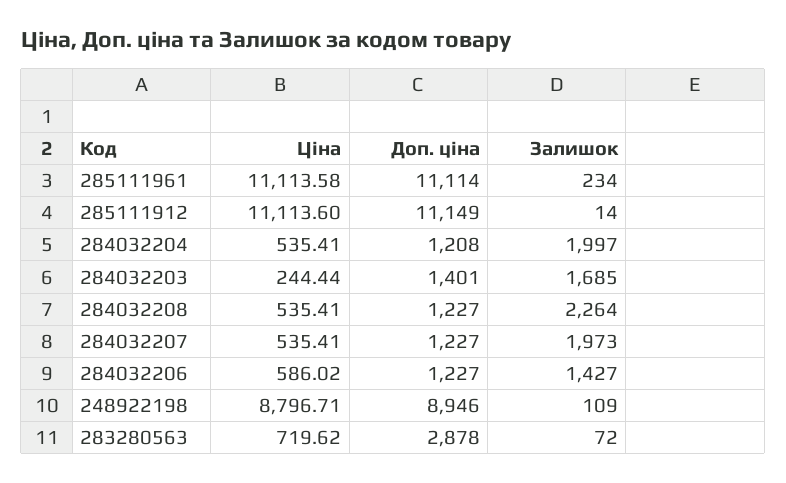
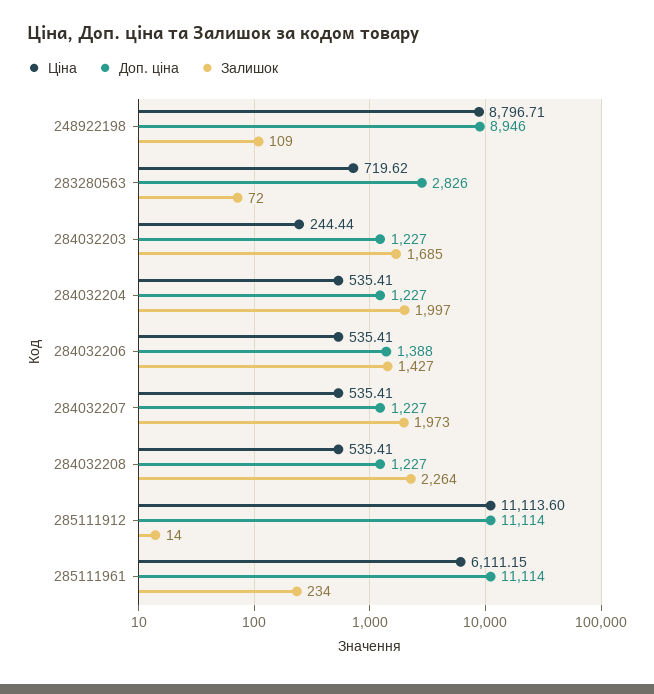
  {
    "Ціна": {
-     "285111961": 11113.58,
+     "285111961": 6111.15,
      "285111912": 11113.6,
      "284032204": 535.41,
      "284032203": 244.44,
      "284032208": 535.41,
      "284032207": 535.41,
-     "284032206": 586.02,
+     "284032206": 535.41,
      "248922198": 8796.71,
      "283280563": 719.62
    },
    "Доп. ціна": {
      "285111961": 11114,
-     "285111912": 11149,
+     "285111912": 11114,
-     "284032204": 1208,
+     "284032204": 1227,
-     "284032203": 1401,
+     "284032203": 1227,
      "284032208": 1227,
      "284032207": 1227,
-     "284032206": 1227,
+     "284032206": 1388,
      "248922198": 8946,
-     "283280563": 2878
+     "283280563": 2826
    },
    "Залишок": {
      "285111961": 234,
      "285111912": 14,
      "284032204": 1997,
      "284032203": 1685,
      "284032208": 2264,
      "284032207": 1973,
      "284032206": 1427,
      "248922198": 109,
      "283280563": 72
    }
  }

